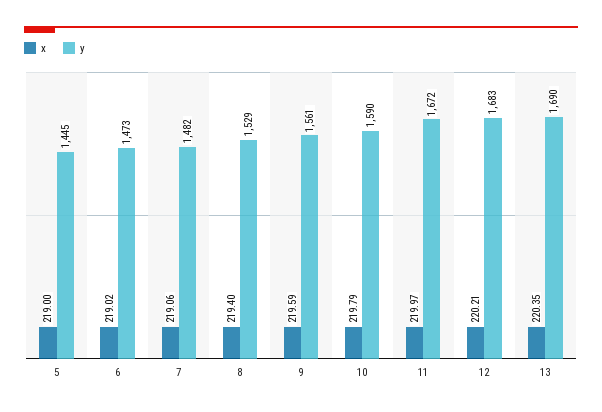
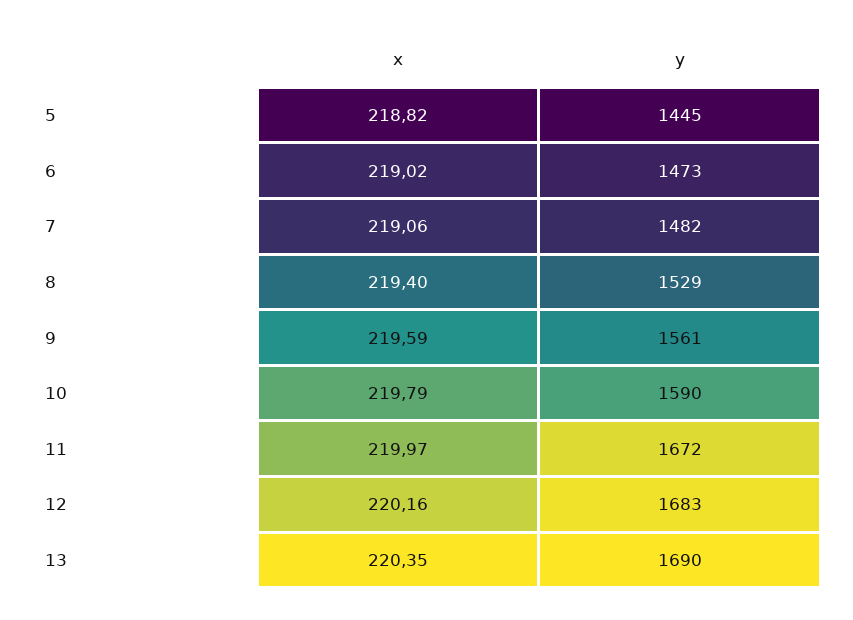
  {
    "x": {
-     "5": 219,
+     "5": 218.82,
      "6": 219.02,
      "7": 219.06,
      "8": 219.4,
      "9": 219.59,
      "10": 219.79,
      "11": 219.97,
-     "12": 220.21,
+     "12": 220.16,
      "13": 220.35
    },
    "y": {
      "5": 1445,
      "6": 1473,
      "7": 1482,
      "8": 1529,
      "9": 1561,
      "10": 1590,
      "11": 1672,
      "12": 1683,
      "13": 1690
    }
  }

